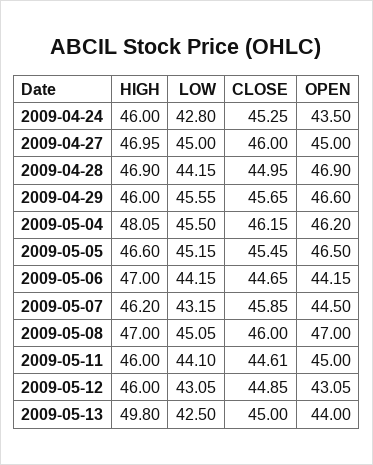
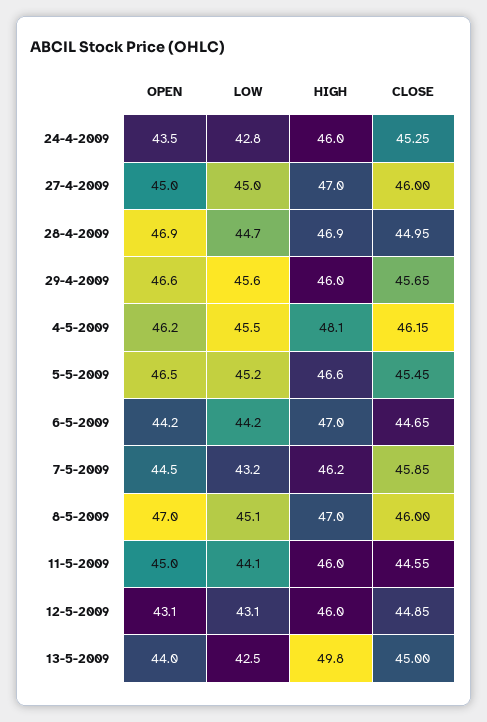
  {
    "HIGH": {
      "2009-04-24": 46,
      "2009-04-27": 46.95,
      "2009-04-28": 46.9,
      "2009-04-29": 46,
      "2009-05-04": 48.05,
      "2009-05-05": 46.6,
      "2009-05-06": 47,
      "2009-05-07": 46.2,
      "2009-05-08": 47,
      "2009-05-11": 46,
      "2009-05-12": 46,
      "2009-05-13": 49.8
    },
    "LOW": {
      "2009-04-24": 42.8,
      "2009-04-27": 45,
-     "2009-04-28": 44.15,
+     "2009-04-28": 44.7,
      "2009-04-29": 45.55,
      "2009-05-04": 45.5,
      "2009-05-05": 45.15,
      "2009-05-06": 44.15,
      "2009-05-07": 43.15,
      "2009-05-08": 45.05,
      "2009-05-11": 44.1,
      "2009-05-12": 43.05,
      "2009-05-13": 42.5
    },
    "CLOSE": {
      "2009-04-24": 45.25,
      "2009-04-27": 46,
      "2009-04-28": 44.95,
      "2009-04-29": 45.65,
      "2009-05-04": 46.15,
      "2009-05-05": 45.45,
      "2009-05-06": 44.65,
      "2009-05-07": 45.85,
      "2009-05-08": 46,
-     "2009-05-11": 44.61,
+     "2009-05-11": 44.55,
      "2009-05-12": 44.85,
      "2009-05-13": 45
    },
    "OPEN": {
      "2009-04-24": 43.5,
      "2009-04-27": 45,
      "2009-04-28": 46.9,
      "2009-04-29": 46.6,
      "2009-05-04": 46.2,
      "2009-05-05": 46.5,
      "2009-05-06": 44.15,
      "2009-05-07": 44.5,
      "2009-05-08": 47,
      "2009-05-11": 45,
      "2009-05-12": 43.05,
      "2009-05-13": 44
    }
  }

